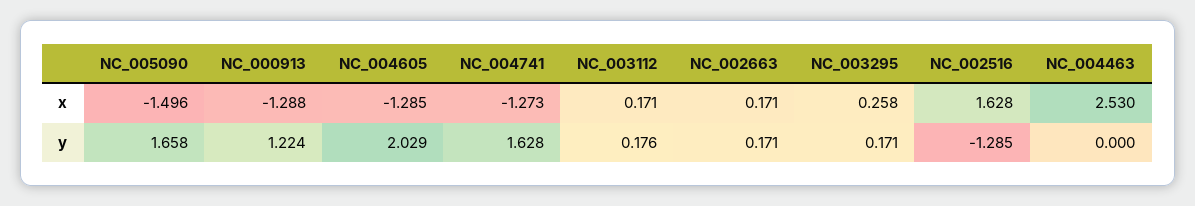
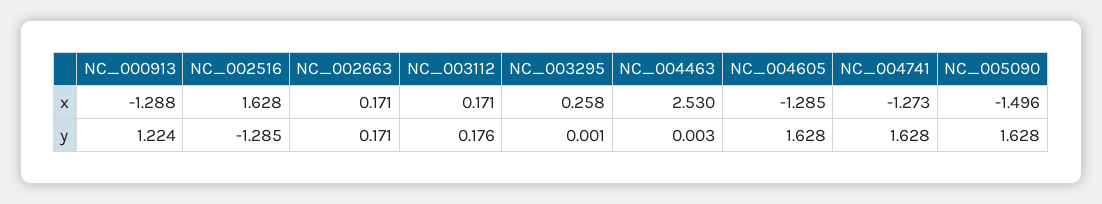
  {
    "NC_005090": {
      "x": -1.496,
-     "y": 1.658
+     "y": 1.628
    },
    "NC_000913": {
      "x": -1.288,
      "y": 1.224
    },
    "NC_004605": {
      "x": -1.285,
-     "y": 2.029
+     "y": 1.628
    },
    "NC_004741": {
      "x": -1.273,
      "y": 1.628
    },
    "NC_003112": {
      "x": 0.171,
      "y": 0.176
    },
    "NC_002663": {
      "x": 0.171,
      "y": 0.171
    },
    "NC_003295": {
      "x": 0.258,
-     "y": 0.171
+     "y": 0.001
    },
    "NC_002516": {
      "x": 1.628,
      "y": -1.285
    },
    "NC_004463": {
      "x": 2.53,
-     "y": 0
+     "y": 0.003
    }
  }

